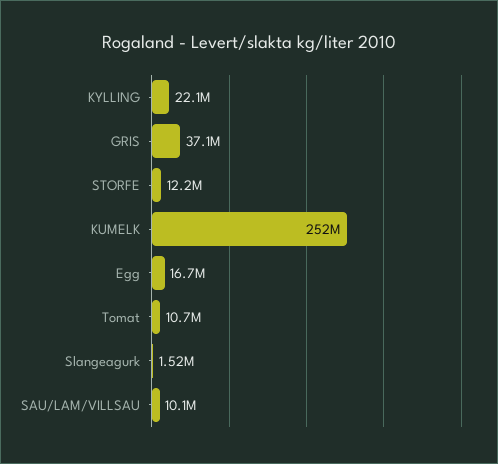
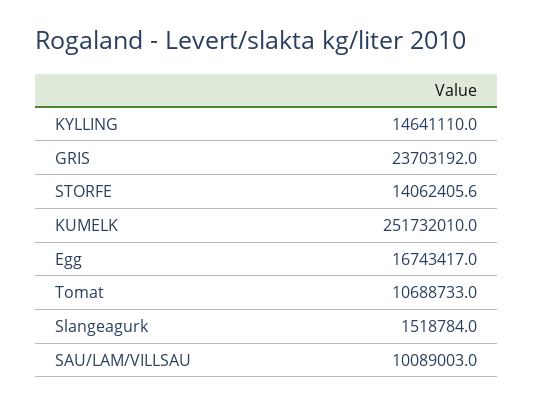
  {
-   "KYLLING": 22100000,
+   "KYLLING": 14641110,
-   "GRIS": 37100000,
+   "GRIS": 23703192,
-   "STORFE": 12200000,
+   "STORFE": 14062405.6,
    "KUMELK": 251732010,
    "Egg": 16743417,
    "Tomat": 10688733,
    "Slangeagurk": 1518784,
    "SAU/LAM/VILLSAU": 10089003
  }

